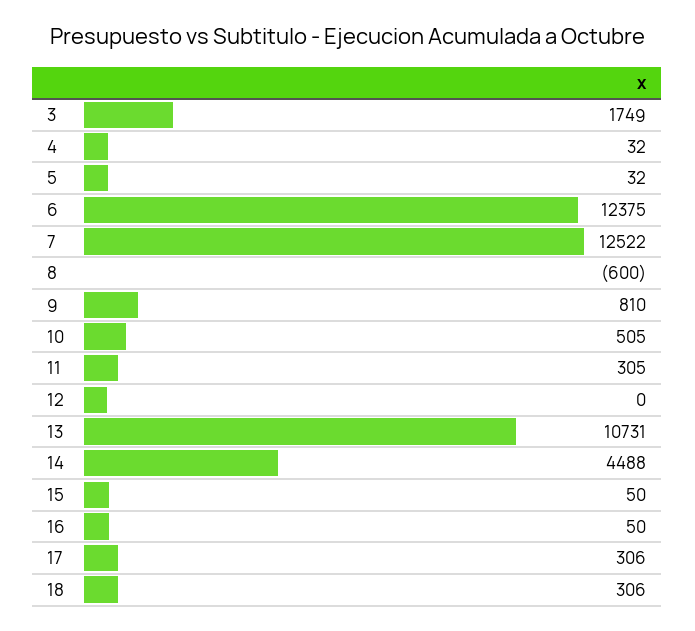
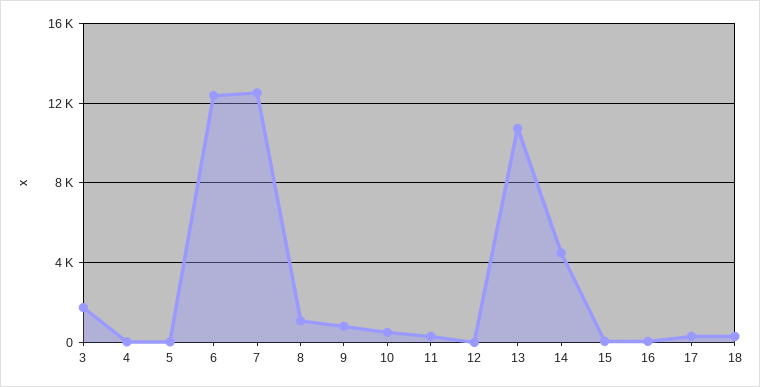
  {
    "3": 1749,
    "4": 32,
    "5": 32,
    "6": 12375,
    "7": 12522,
-   "8": -600,
+   "8": 1000,
    "9": 810,
    "10": 505,
    "11": 305,
    "12": 0,
    "13": 10731,
    "14": 4488,
    "15": 50,
    "16": 50,
    "17": 306,
    "18": 306
  }

